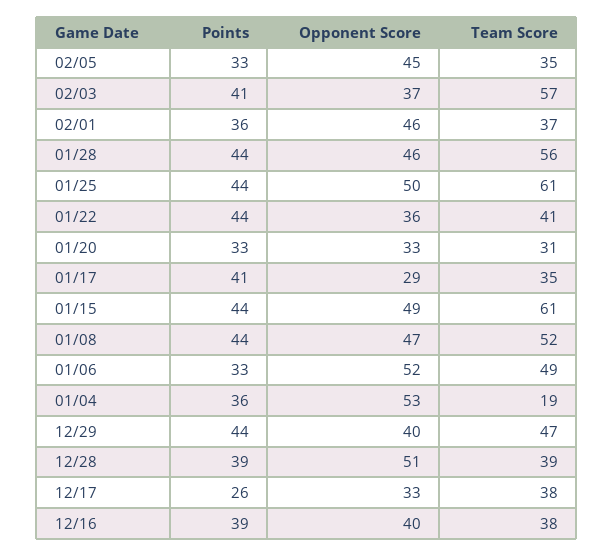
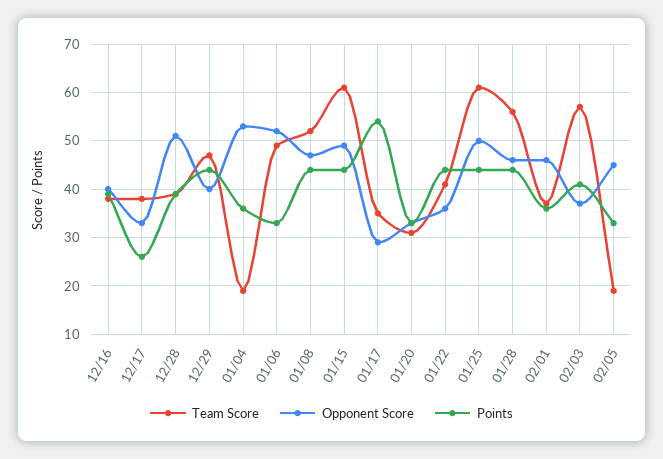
  {
    "Points": {
      "02/05": 33,
      "02/03": 41,
      "02/01": 36,
      "01/28": 44,
      "01/25": 44,
      "01/22": 44,
      "01/20": 33,
-     "01/17": 41,
+     "01/17": 55,
      "01/15": 44,
      "01/08": 44,
      "01/06": 33,
      "01/04": 36,
      "12/29": 44,
      "12/28": 39,
      "12/17": 26,
      "12/16": 39
    },
    "Opponent Score": {
      "02/05": 45,
      "02/03": 37,
      "02/01": 46,
      "01/28": 46,
      "01/25": 50,
      "01/22": 36,
      "01/20": 33,
      "01/17": 29,
      "01/15": 49,
      "01/08": 47,
      "01/06": 52,
      "01/04": 53,
      "12/29": 40,
      "12/28": 51,
      "12/17": 33,
      "12/16": 40
    },
    "Team Score": {
-     "02/05": 35,
+     "02/05": 20,
      "02/03": 57,
      "02/01": 37,
      "01/28": 56,
      "01/25": 61,
      "01/22": 41,
      "01/20": 31,
      "01/17": 35,
      "01/15": 61,
      "01/08": 52,
      "01/06": 49,
      "01/04": 19,
      "12/29": 47,
      "12/28": 39,
      "12/17": 38,
      "12/16": 38
    }
  }

